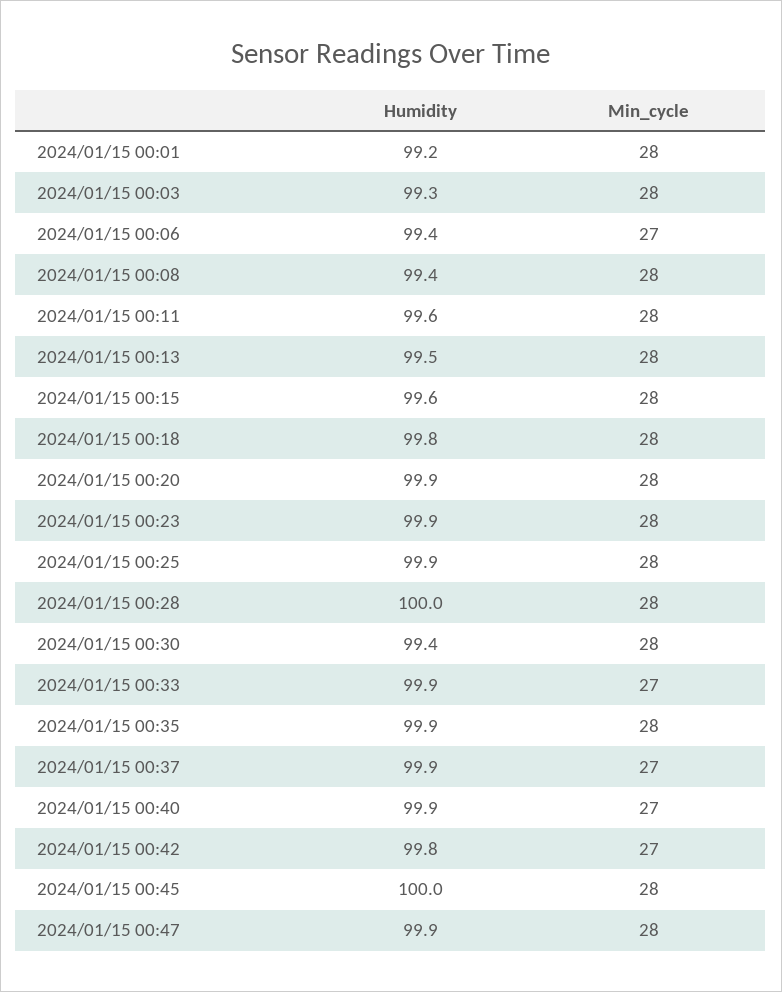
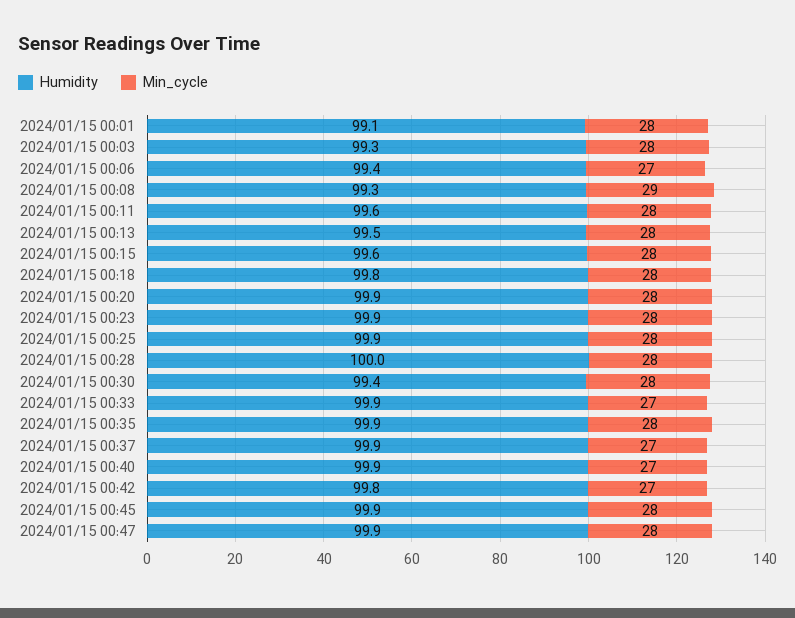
  {
    "Humidity": {
-     "2024/01/15 00:01": 99.2,
+     "2024/01/15 00:01": 99.1,
      "2024/01/15 00:03": 99.3,
      "2024/01/15 00:06": 99.4,
-     "2024/01/15 00:08": 99.4,
+     "2024/01/15 00:08": 99.3,
      "2024/01/15 00:11": 99.6,
      "2024/01/15 00:13": 99.5,
      "2024/01/15 00:15": 99.6,
      "2024/01/15 00:18": 99.8,
      "2024/01/15 00:20": 99.9,
      "2024/01/15 00:23": 99.9,
      "2024/01/15 00:25": 99.9,
      "2024/01/15 00:28": 100,
      "2024/01/15 00:30": 99.4,
      "2024/01/15 00:33": 99.9,
      "2024/01/15 00:35": 99.9,
      "2024/01/15 00:37": 99.9,
      "2024/01/15 00:40": 99.9,
      "2024/01/15 00:42": 99.8,
-     "2024/01/15 00:45": 100,
+     "2024/01/15 00:45": 99.9,
      "2024/01/15 00:47": 99.9
    },
    "Min_cycle": {
      "2024/01/15 00:01": 28,
      "2024/01/15 00:03": 28,
      "2024/01/15 00:06": 27,
-     "2024/01/15 00:08": 28,
+     "2024/01/15 00:08": 29,
      "2024/01/15 00:11": 28,
      "2024/01/15 00:13": 28,
      "2024/01/15 00:15": 28,
      "2024/01/15 00:18": 28,
      "2024/01/15 00:20": 28,
      "2024/01/15 00:23": 28,
      "2024/01/15 00:25": 28,
      "2024/01/15 00:28": 28,
      "2024/01/15 00:30": 28,
      "2024/01/15 00:33": 27,
      "2024/01/15 00:35": 28,
      "2024/01/15 00:37": 27,
      "2024/01/15 00:40": 27,
      "2024/01/15 00:42": 27,
      "2024/01/15 00:45": 28,
      "2024/01/15 00:47": 28
    }
  }

